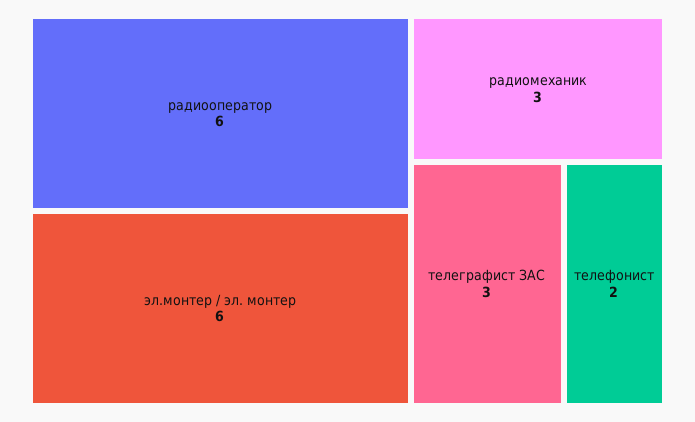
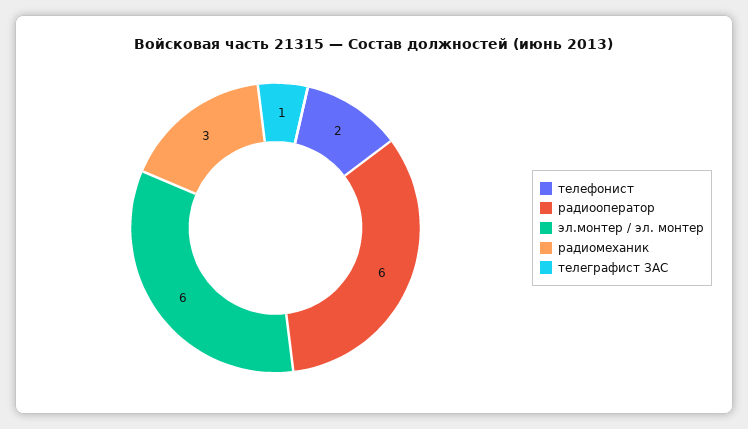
  {
    "радиооператор": 6,
    "эл.монтер / эл. монтер": 6,
    "радиомеханик": 3,
-   "телеграфист ЗАС": 3,
+   "телеграфист ЗАС": 1,
    "телефонист": 2
  }

